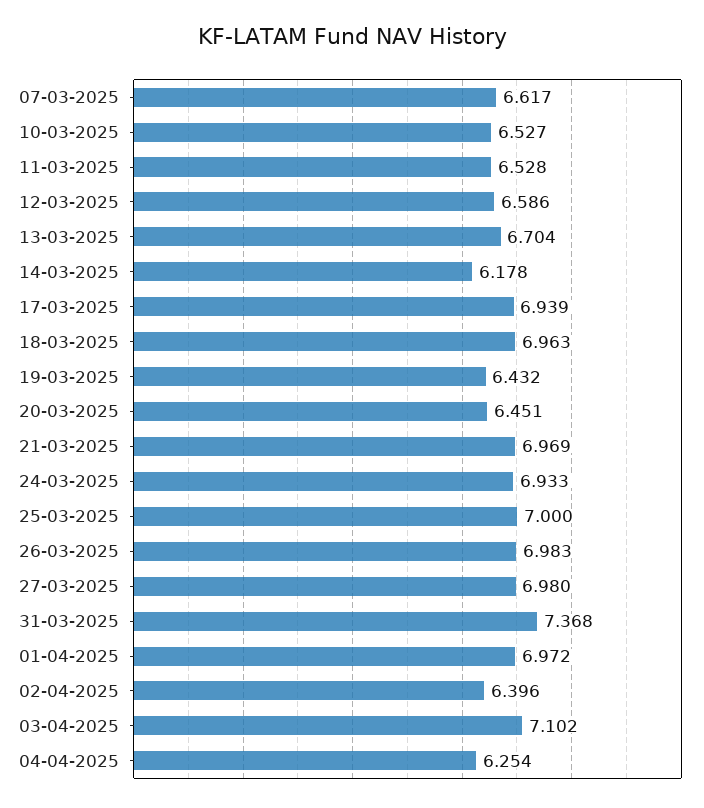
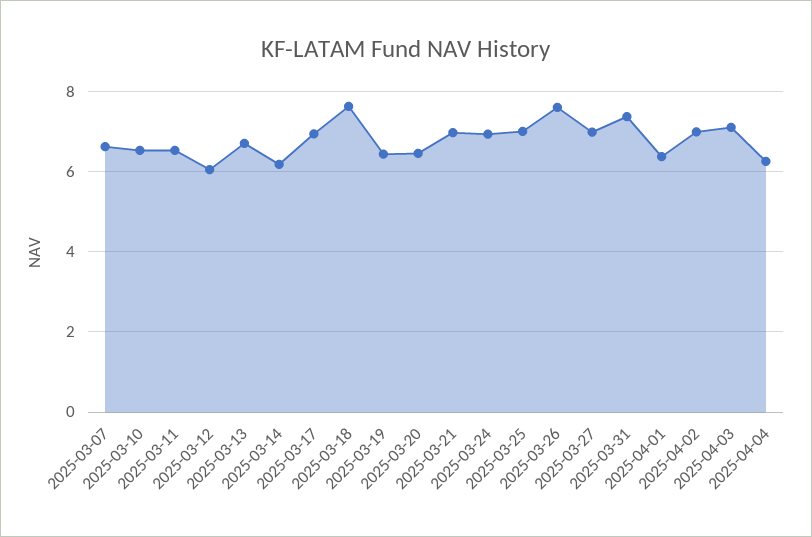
  {
    "07-03-2025": 6.617,
    "10-03-2025": 6.527,
    "11-03-2025": 6.528,
-   "12-03-2025": 6.586,
+   "12-03-2025": 6,
    "13-03-2025": 6.704,
    "14-03-2025": 6.178,
    "17-03-2025": 6.939,
-   "18-03-2025": 6.963,
+   "18-03-2025": 7.6,
    "19-03-2025": 6.432,
    "20-03-2025": 6.451,
    "21-03-2025": 6.969,
    "24-03-2025": 6.933,
    "25-03-2025": 7,
-   "26-03-2025": 6.983,
+   "26-03-2025": 7.6,
    "27-03-2025": 6.98,
    "31-03-2025": 7.368,
-   "01-04-2025": 6.972,
+   "01-04-2025": 6.4,
-   "02-04-2025": 6.396,
+   "02-04-2025": 7,
    "03-04-2025": 7.102,
    "04-04-2025": 6.254
  }

